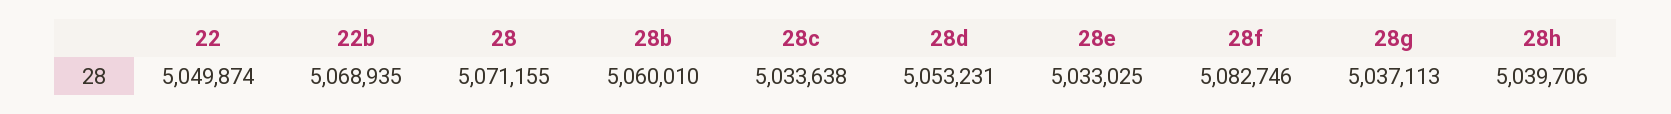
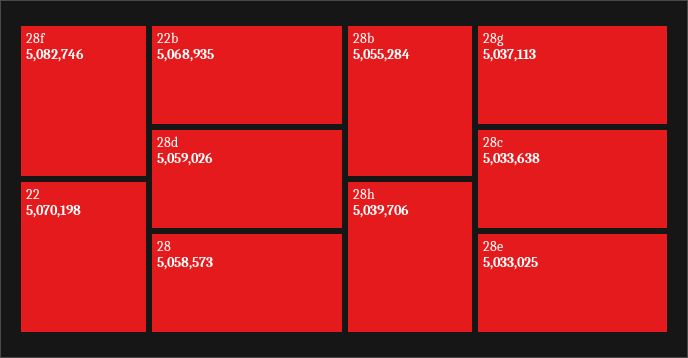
  {
-   "22": 5049874,
+   "22": 5070198,
    "22b": 5068935,
-   "28": 5071155,
+   "28": 5058573,
-   "28b": 5060010,
+   "28b": 5055284,
    "28c": 5033638,
-   "28d": 5053231,
+   "28d": 5059026,
    "28e": 5033025,
    "28f": 5082746,
    "28g": 5037113,
    "28h": 5039706
  }

